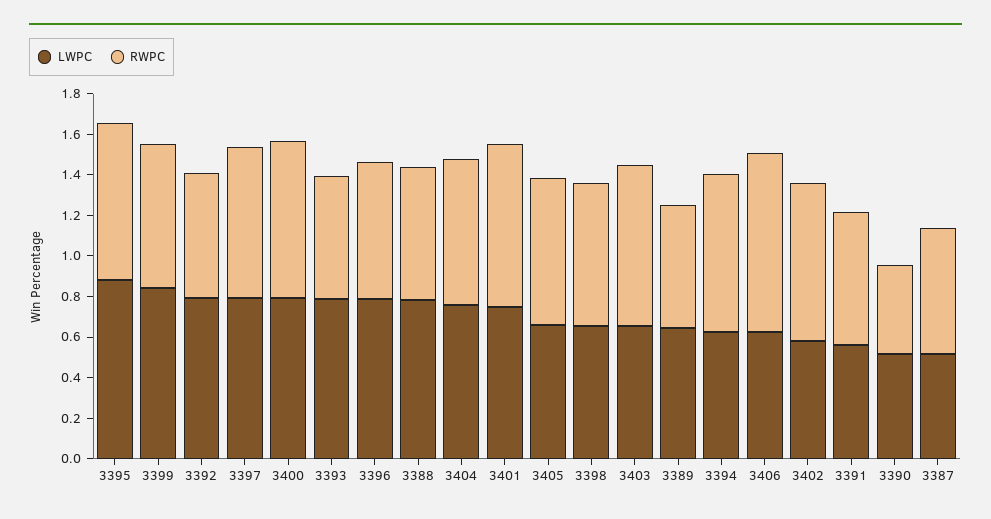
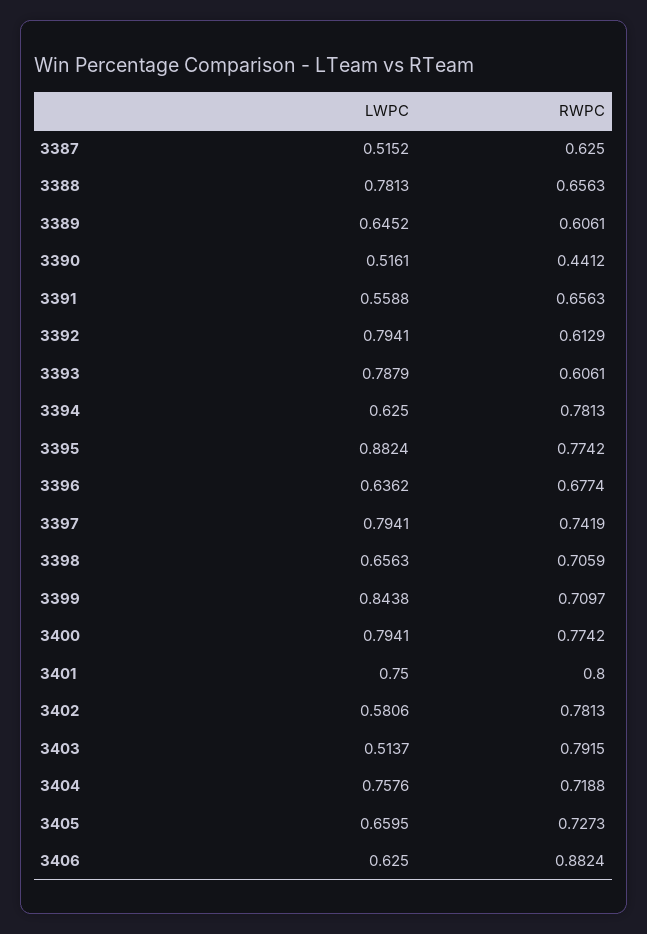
  {
    "LWPC": {
      "3395": 0.8824,
      "3399": 0.8438,
      "3392": 0.7941,
      "3397": 0.7941,
      "3400": 0.7941,
      "3393": 0.7879,
-     "3396": 0.8,
+     "3396": 0.6362,
      "3388": 0.7813,
      "3404": 0.7576,
      "3401": 0.75,
      "3405": 0.6595,
      "3398": 0.6563,
-     "3403": 0.65,
+     "3403": 0.5137,
      "3389": 0.6452,
      "3394": 0.625,
      "3406": 0.625,
      "3402": 0.5806,
      "3391": 0.5588,
      "3390": 0.5161,
      "3387": 0.5152
    },
    "RWPC": {
      "3395": 0.7742,
      "3399": 0.7097,
      "3392": 0.6129,
      "3397": 0.7419,
      "3400": 0.7742,
      "3393": 0.6061,
      "3396": 0.6774,
      "3388": 0.6563,
      "3404": 0.7188,
      "3401": 0.8,
      "3405": 0.7273,
      "3398": 0.7059,
      "3403": 0.7915,
      "3389": 0.6061,
      "3394": 0.7813,
      "3406": 0.8824,
      "3402": 0.7813,
      "3391": 0.6563,
      "3390": 0.4412,
      "3387": 0.625
    }
  }

